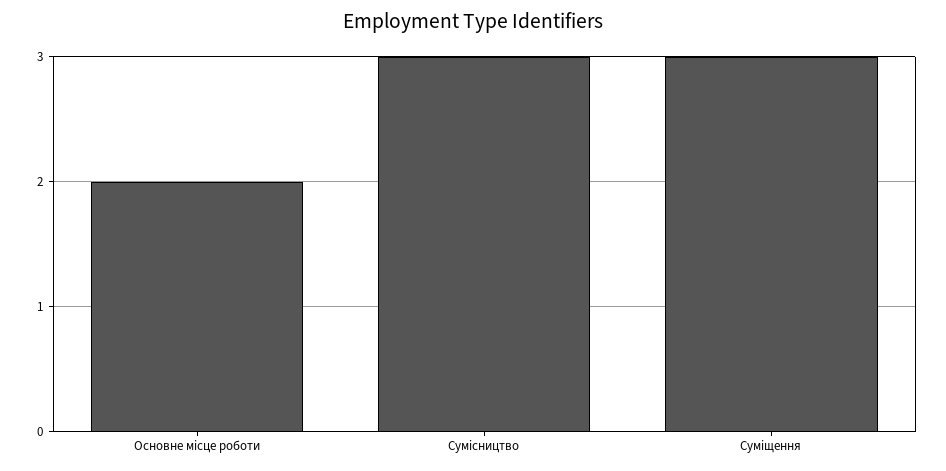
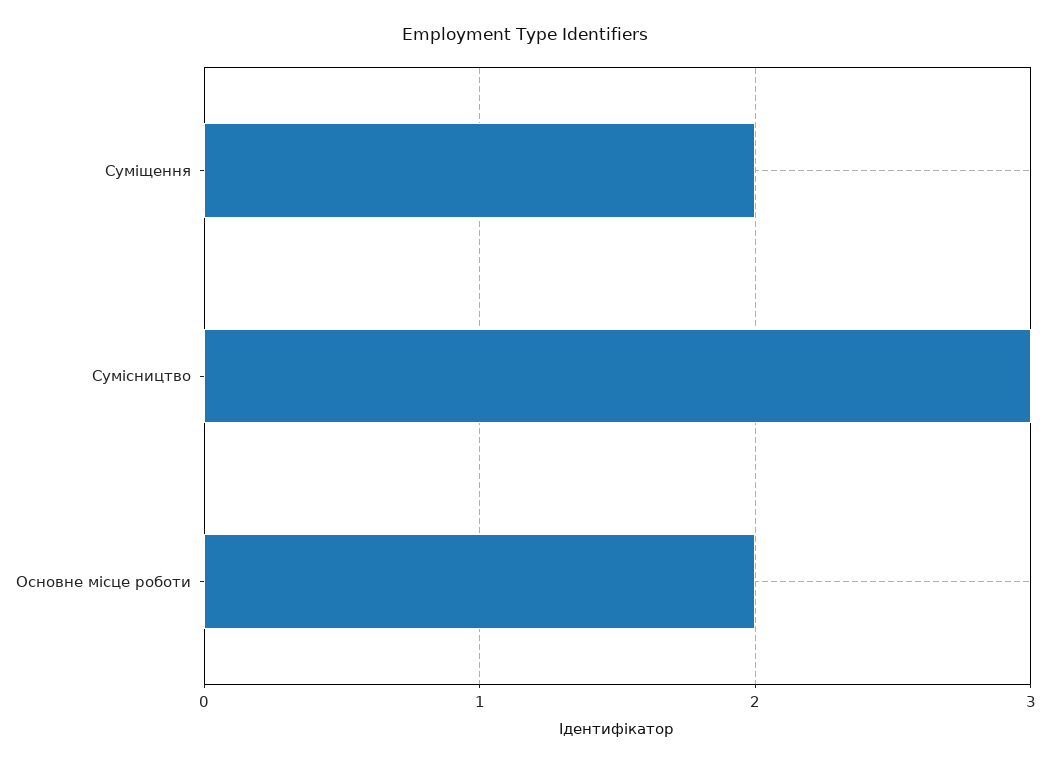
  {
    "Основне місце роботи": 2,
    "Сумісництво": 3,
-   "Суміщення": 3
+   "Суміщення": 2
  }

